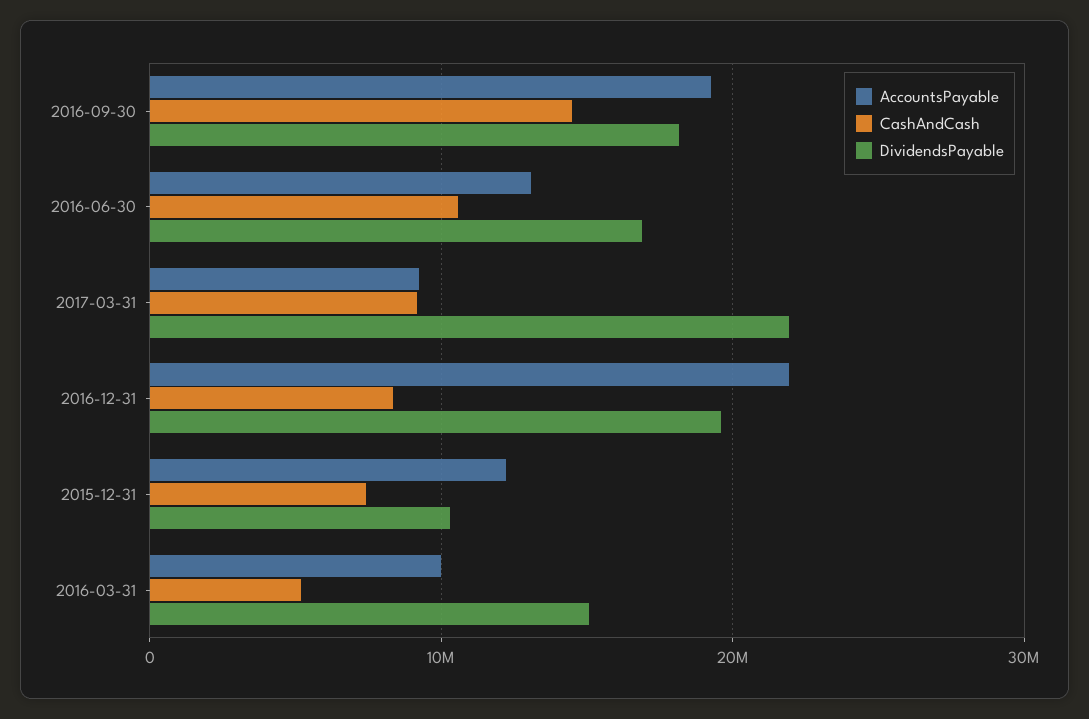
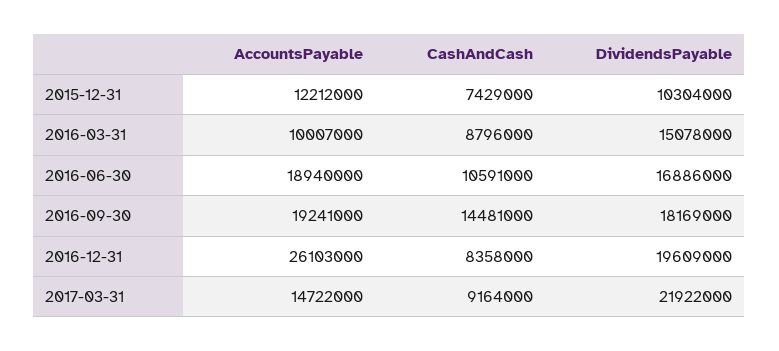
  {
    "AccountsPayable": {
      "2016-09-30": 19241000,
-     "2016-06-30": 13000000,
+     "2016-06-30": 18940000,
-     "2017-03-31": 9000000,
+     "2017-03-31": 14722000,
-     "2016-12-31": 22000000,
+     "2016-12-31": 26103000,
      "2015-12-31": 12212000,
      "2016-03-31": 10007000
    },
    "CashAndCash": {
      "2016-09-30": 14481000,
      "2016-06-30": 10591000,
      "2017-03-31": 9164000,
      "2016-12-31": 8358000,
      "2015-12-31": 7429000,
-     "2016-03-31": 5000000
+     "2016-03-31": 8796000
    },
    "DividendsPayable": {
      "2016-09-30": 18169000,
      "2016-06-30": 16886000,
      "2017-03-31": 21922000,
      "2016-12-31": 19609000,
      "2015-12-31": 10304000,
      "2016-03-31": 15078000
    }
  }

